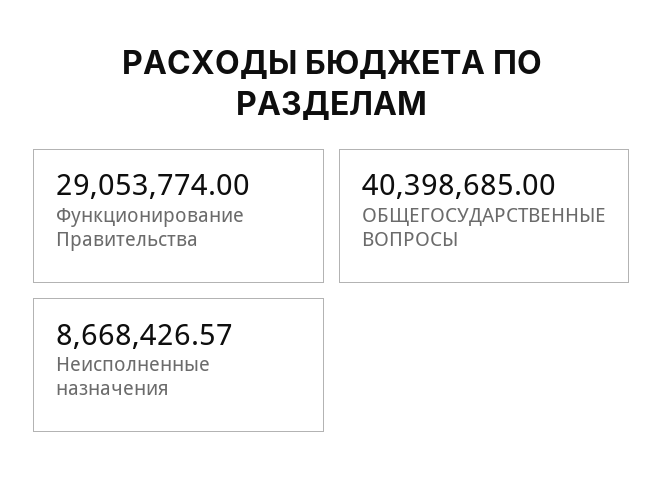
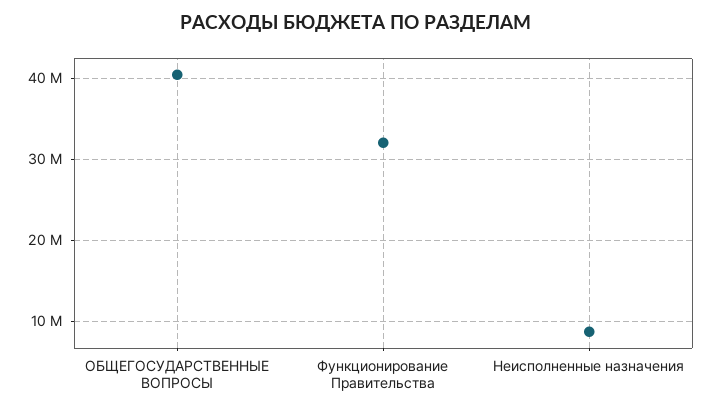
  {
-   "Функционирование Правительства": 29053774,
+   "Функционирование Правительства": 32000000,
    "ОБЩЕГОСУДАРСТВЕННЫЕ ВОПРОСЫ": 40398685,
    "Неисполненные назначения": 8668426.57
  }

